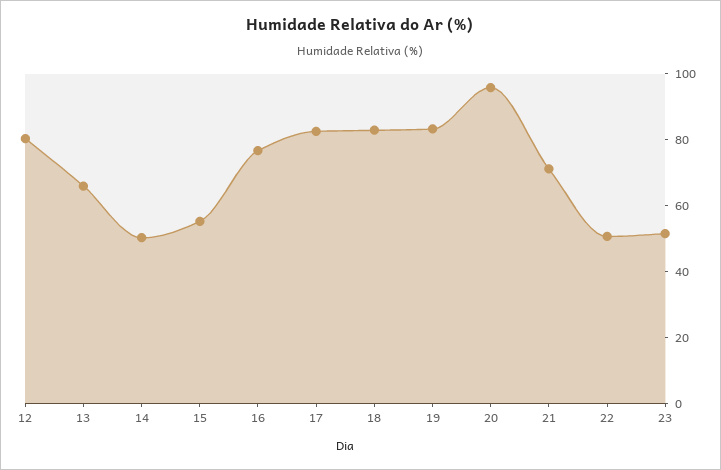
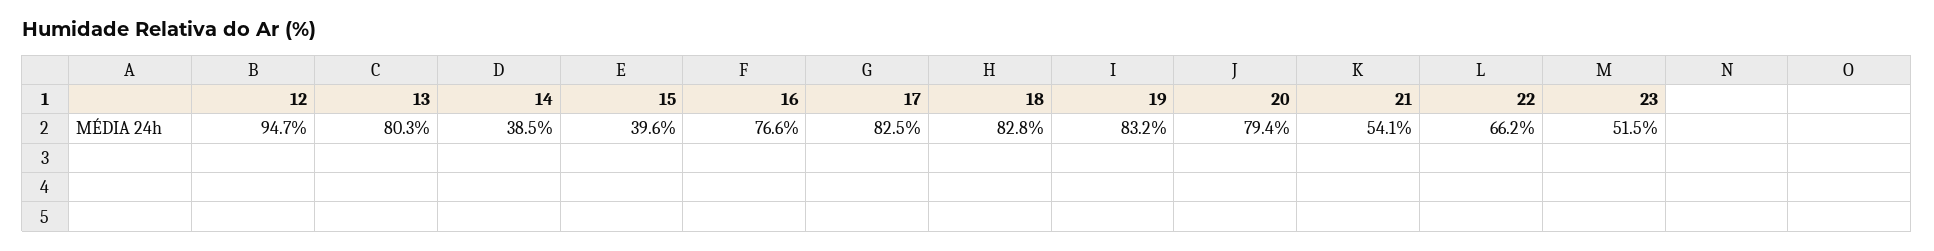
  {
-   "12": 80,
+   "12": 94.7,
-   "13": 65,
+   "13": 80.3,
-   "14": 50,
+   "14": 38.5,
-   "15": 55,
+   "15": 39.6,
    "16": 76.6,
    "17": 82.5,
    "18": 82.8,
    "19": 83.2,
-   "20": 95,
+   "20": 79.4,
-   "21": 70,
+   "21": 54.1,
-   "22": 50,
+   "22": 66.2,
    "23": 51.5
  }

